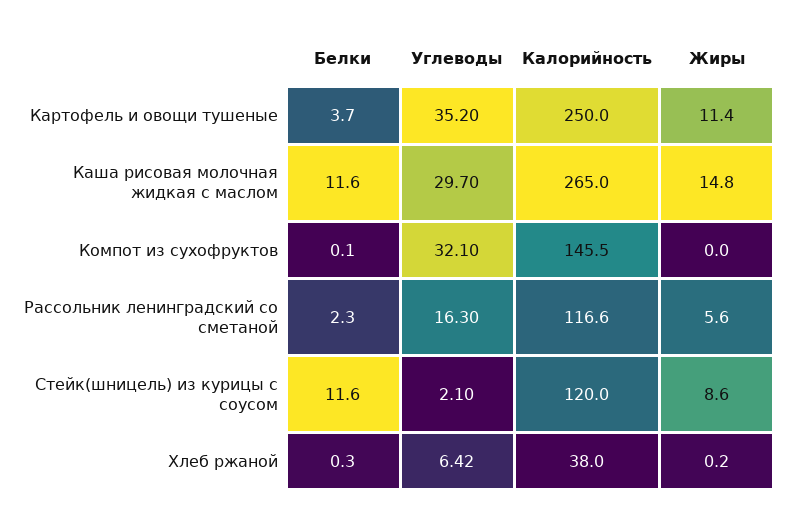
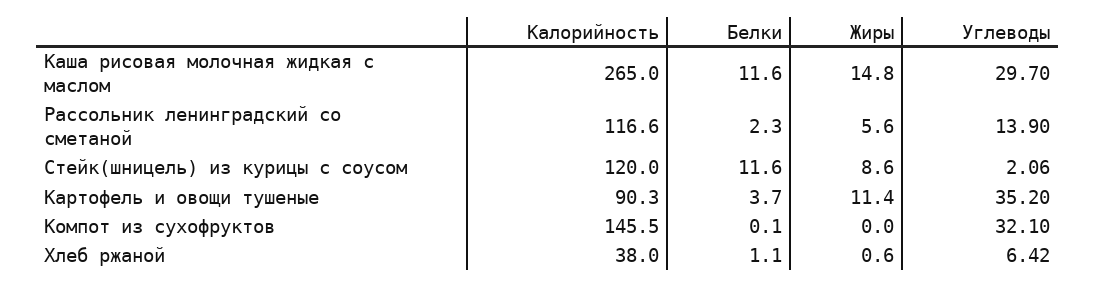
  {
    "Белки": {
      "Картофель и овощи тушеные": 3.7,
      "Каша рисовая молочная жидкая с маслом": 11.6,
      "Компот из сухофруктов": 0.1,
      "Рассольник ленинградский со сметаной": 2.3,
      "Стейк(шницель) из курицы с соусом": 11.6,
-     "Хлеб ржаной": 0.3
+     "Хлеб ржаной": 1.1
    },
    "Углеводы": {
      "Картофель и овощи тушеные": 35.2,
      "Каша рисовая молочная жидкая с маслом": 29.7,
      "Компот из сухофруктов": 32.1,
-     "Рассольник ленинградский со сметаной": 16.3,
+     "Рассольник ленинградский со сметаной": 13.9,
-     "Стейк(шницель) из курицы с соусом": 2.1,
+     "Стейк(шницель) из курицы с соусом": 2.06,
      "Хлеб ржаной": 6.42
    },
    "Калорийность": {
-     "Картофель и овощи тушеные": 250,
+     "Картофель и овощи тушеные": 90.3,
      "Каша рисовая молочная жидкая с маслом": 265,
      "Компот из сухофруктов": 145.5,
      "Рассольник ленинградский со сметаной": 116.6,
      "Стейк(шницель) из курицы с соусом": 120,
      "Хлеб ржаной": 38
    },
    "Жиры": {
      "Картофель и овощи тушеные": 11.4,
      "Каша рисовая молочная жидкая с маслом": 14.8,
      "Компот из сухофруктов": 0,
      "Рассольник ленинградский со сметаной": 5.6,
      "Стейк(шницель) из курицы с соусом": 8.6,
-     "Хлеб ржаной": 0.2
+     "Хлеб ржаной": 0.6
    }
  }

